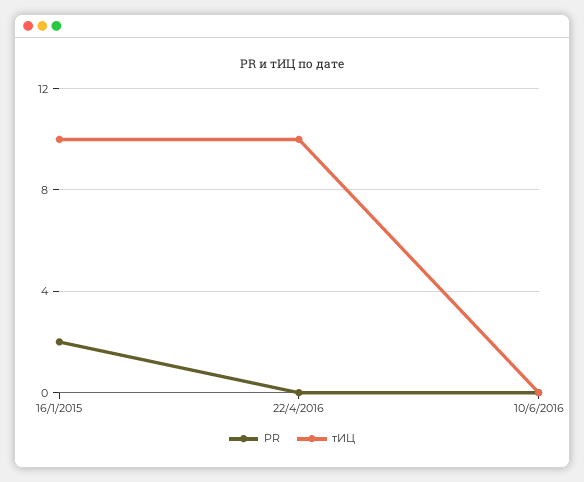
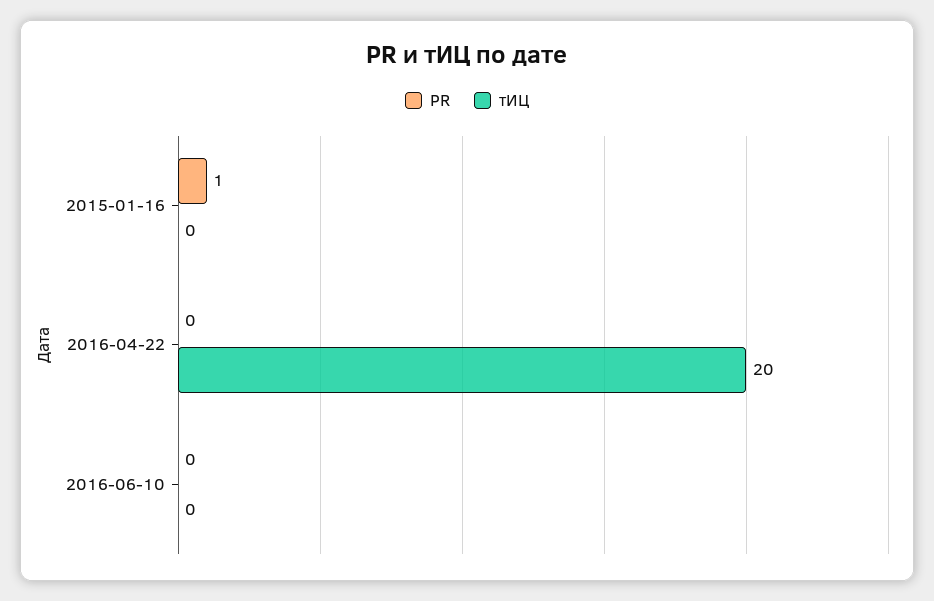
  {
    "PR": {
-     "16/1/2015": 2,
+     "16/1/2015": 1,
      "22/4/2016": 0,
      "10/6/2016": 0
    },
    "тИЦ": {
-     "16/1/2015": 10,
+     "16/1/2015": 0,
-     "22/4/2016": 10,
+     "22/4/2016": 20,
      "10/6/2016": 0
    }
  }

